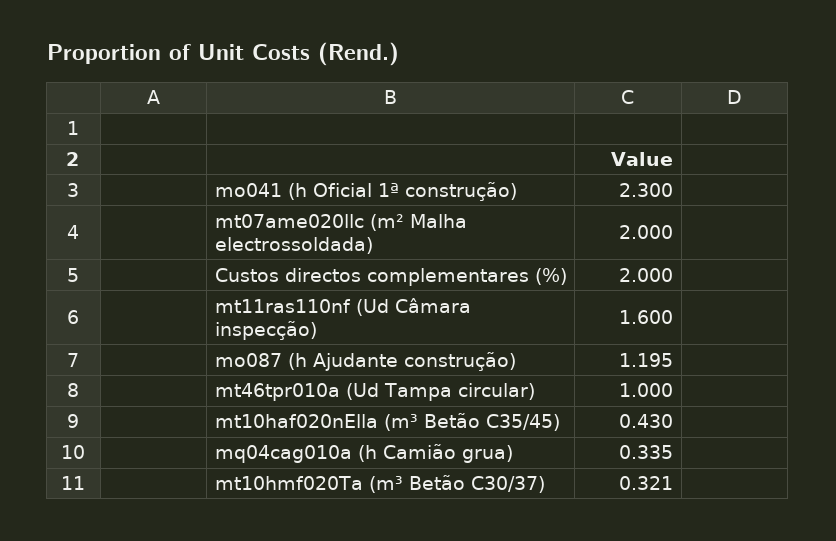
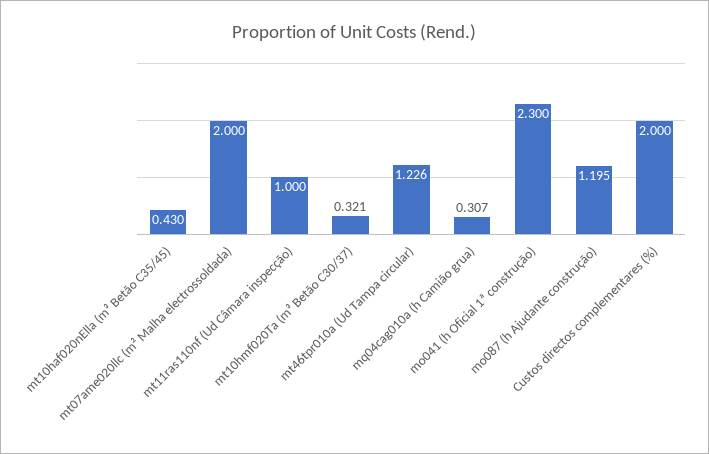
  {
    "mo041 (h Oficial 1ª construção)": 2.3,
    "mt07ame020llc (m² Malha electrossoldada)": 2,
    "Custos directos complementares (%)": 2,
-   "mt11ras110nf (Ud Câmara inspecção)": 1.6,
+   "mt11ras110nf (Ud Câmara inspecção)": 1,
    "mo087 (h Ajudante construção)": 1.195,
-   "mt46tpr010a (Ud Tampa circular)": 1,
+   "mt46tpr010a (Ud Tampa circular)": 1.226,
    "mt10haf020nElla (m³ Betão C35/45)": 0.43,
-   "mq04cag010a (h Camião grua)": 0.335,
+   "mq04cag010a (h Camião grua)": 0.307,
    "mt10hmf020Ta (m³ Betão C30/37)": 0.321
  }

